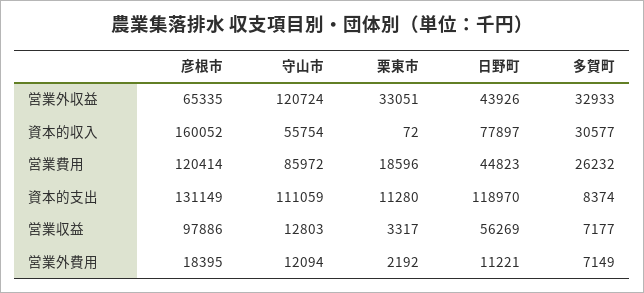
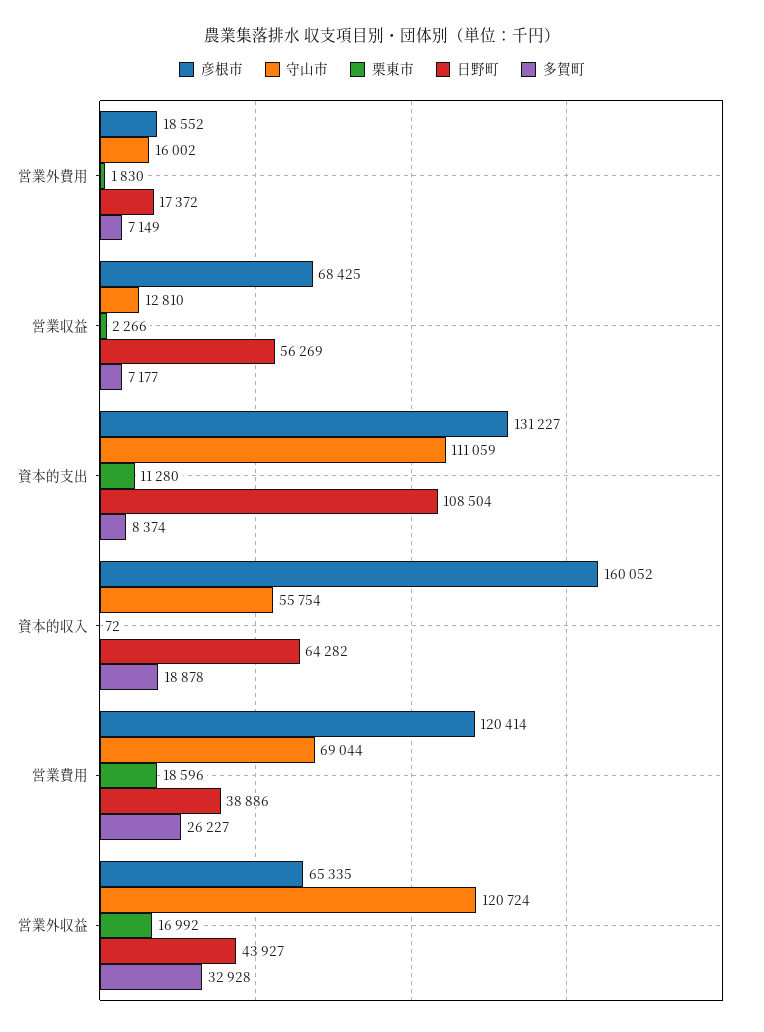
  {
    "彦根市": {
      "営業外収益": 65335,
      "資本的収入": 160052,
      "営業費用": 120414,
-     "資本的支出": 131149,
+     "資本的支出": 131227,
-     "営業収益": 97886,
+     "営業収益": 68425,
-     "営業外費用": 18395
+     "営業外費用": 18552
    },
    "守山市": {
      "営業外収益": 120724,
      "資本的収入": 55754,
-     "営業費用": 85972,
+     "営業費用": 69044,
      "資本的支出": 111059,
-     "営業収益": 12803,
+     "営業収益": 12810,
-     "営業外費用": 12094
+     "営業外費用": 16002
    },
    "栗東市": {
-     "営業外収益": 33051,
+     "営業外収益": 16992,
      "資本的収入": 72,
      "営業費用": 18596,
      "資本的支出": 11280,
-     "営業収益": 3317,
+     "営業収益": 2266,
-     "営業外費用": 2192
+     "営業外費用": 1830
    },
    "日野町": {
-     "営業外収益": 43926,
+     "営業外収益": 43927,
-     "資本的収入": 77897,
+     "資本的収入": 64282,
-     "営業費用": 44823,
+     "営業費用": 38886,
-     "資本的支出": 118970,
+     "資本的支出": 108504,
      "営業収益": 56269,
-     "営業外費用": 11221
+     "営業外費用": 17372
    },
    "多賀町": {
-     "営業外収益": 32933,
+     "営業外収益": 32928,
-     "資本的収入": 30577,
+     "資本的収入": 18878,
-     "営業費用": 26232,
+     "営業費用": 26227,
      "資本的支出": 8374,
      "営業収益": 7177,
      "営業外費用": 7149
    }
  }

